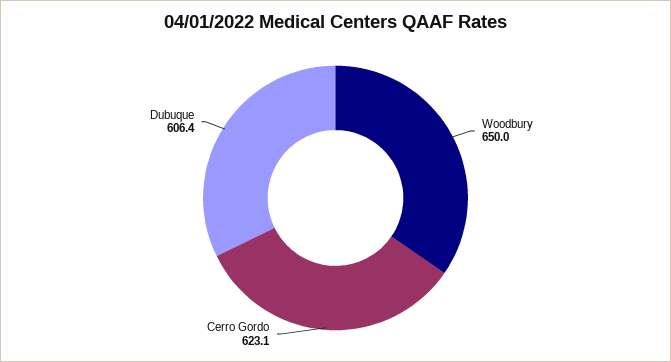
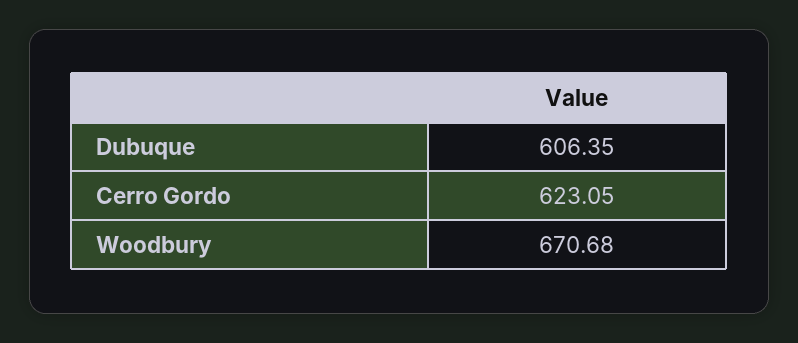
  {
-   "Woodbury": 650,
+   "Woodbury": 670.68,
    "Cerro Gordo": 623.05,
    "Dubuque": 606.35
  }

